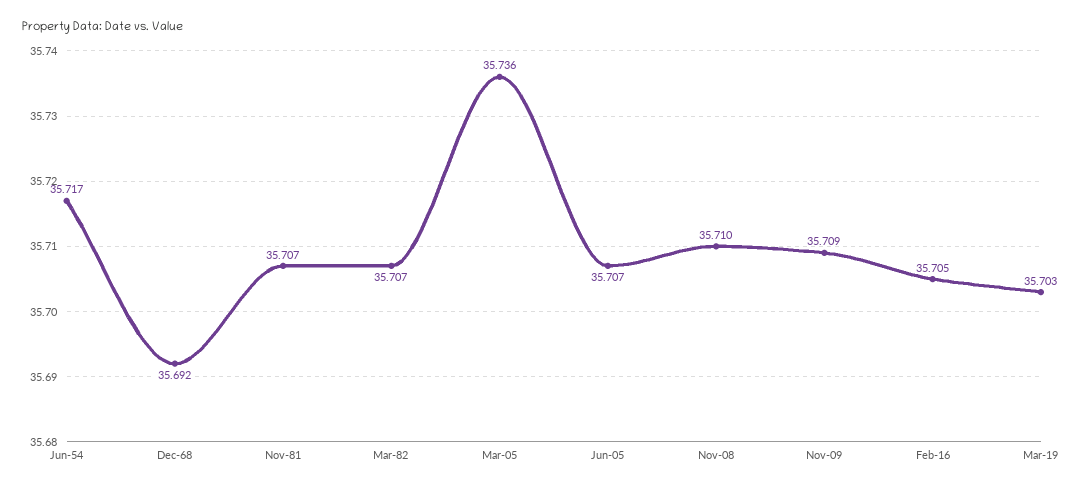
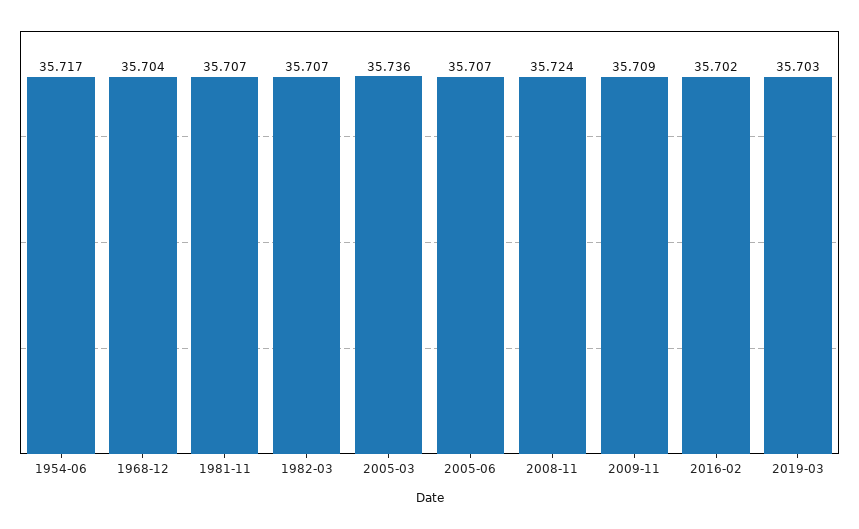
  {
    "Jun-54": 35.717,
-   "Dec-68": 35.692,
+   "Dec-68": 35.704,
    "Nov-81": 35.707,
    "Mar-82": 35.707,
    "Mar-05": 35.736,
    "Jun-05": 35.707,
-   "Nov-08": 35.71,
+   "Nov-08": 35.724,
    "Nov-09": 35.709,
-   "Feb-16": 35.705,
+   "Feb-16": 35.702,
    "Mar-19": 35.703
  }

